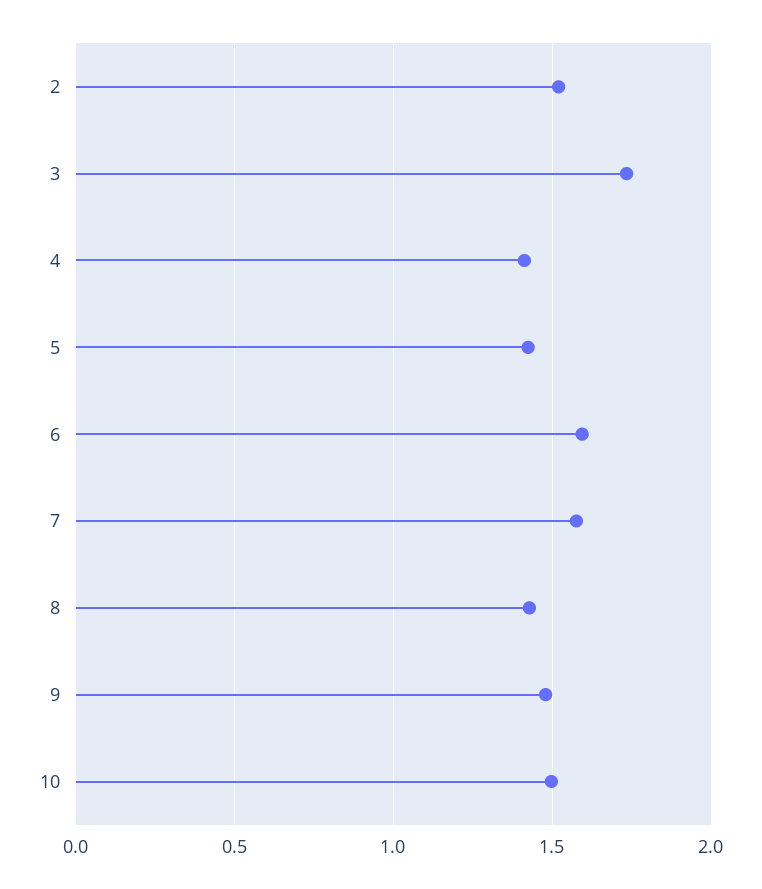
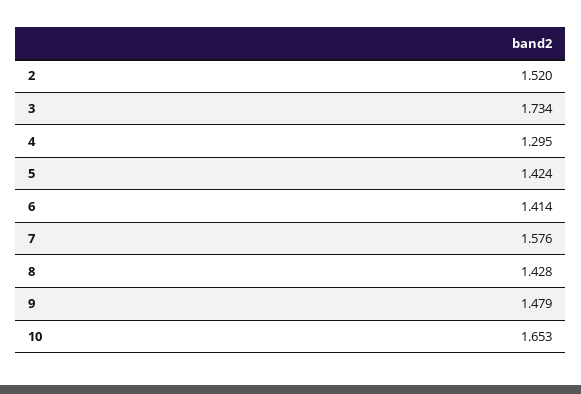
  {
    "2": 1.52,
    "3": 1.734,
-   "4": 1.4,
+   "4": 1.295,
    "5": 1.424,
-   "6": 1.6,
+   "6": 1.414,
    "7": 1.576,
    "8": 1.428,
    "9": 1.479,
-   "10": 1.5
+   "10": 1.653
  }

